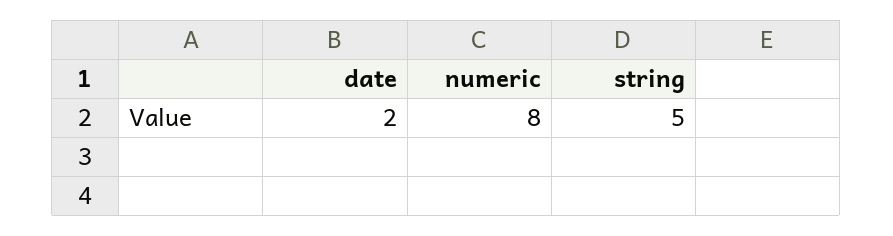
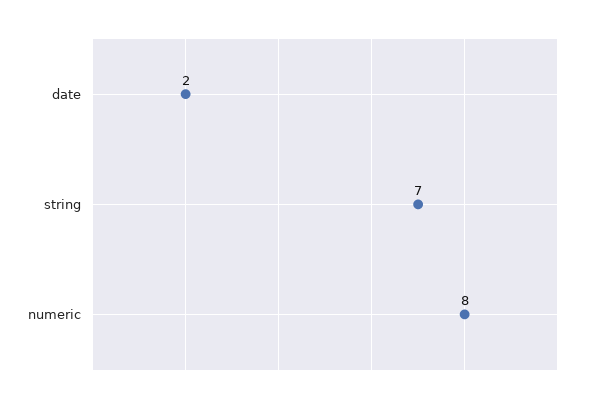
  {
    "date": 2,
    "numeric": 8,
-   "string": 5
+   "string": 7
  }

